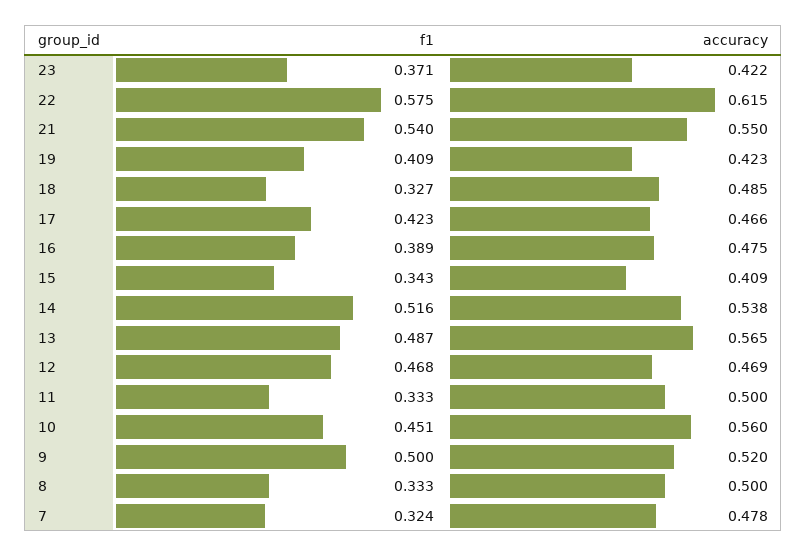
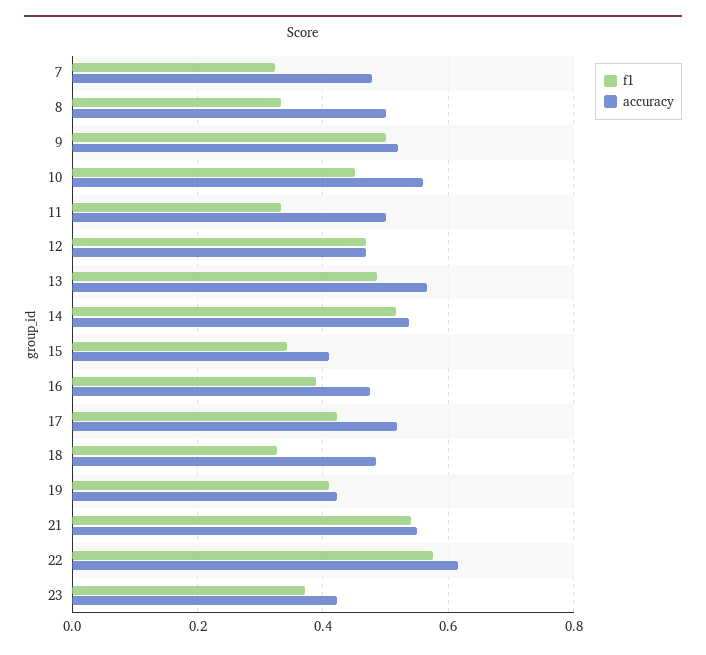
  {
    "f1": {
      "23": 0.371,
      "22": 0.575,
      "21": 0.54,
      "19": 0.409,
      "18": 0.327,
      "17": 0.423,
      "16": 0.389,
      "15": 0.343,
      "14": 0.516,
      "13": 0.487,
      "12": 0.468,
      "11": 0.333,
      "10": 0.451,
      "9": 0.5,
      "8": 0.333,
      "7": 0.324
    },
    "accuracy": {
      "23": 0.422,
      "22": 0.615,
      "21": 0.55,
      "19": 0.423,
      "18": 0.485,
-     "17": 0.466,
+     "17": 0.52,
      "16": 0.475,
      "15": 0.409,
      "14": 0.538,
      "13": 0.565,
      "12": 0.469,
      "11": 0.5,
      "10": 0.56,
      "9": 0.52,
      "8": 0.5,
      "7": 0.478
    }
  }

